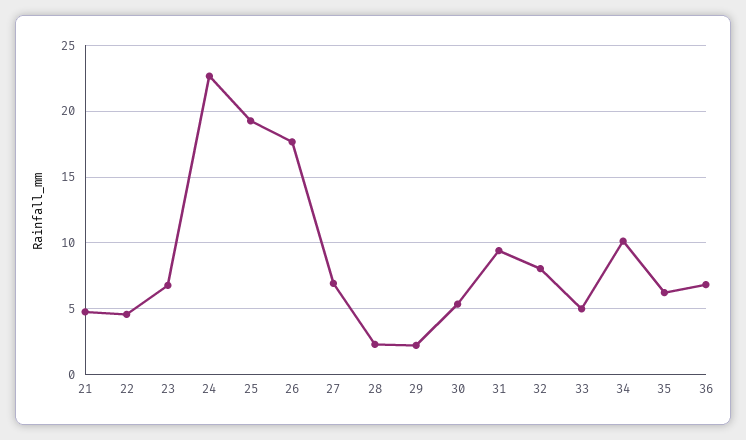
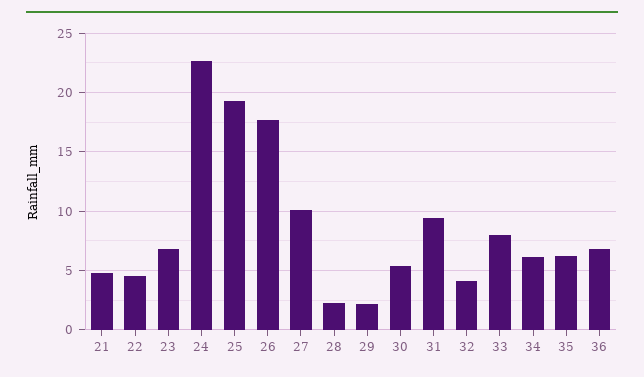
  {
    "21": 5,
    "22": 4.5,
    "23": 7,
    "24": 22.5,
    "25": 19.5,
    "26": 17.5,
-   "27": 7,
+   "27": 10,
    "28": 2.5,
    "29": 2,
    "30": 5.5,
    "31": 9.5,
-   "32": 8,
+   "32": 4,
-   "33": 5,
+   "33": 8,
-   "34": 10,
+   "34": 6,
    "35": 6,
    "36": 7
  }

